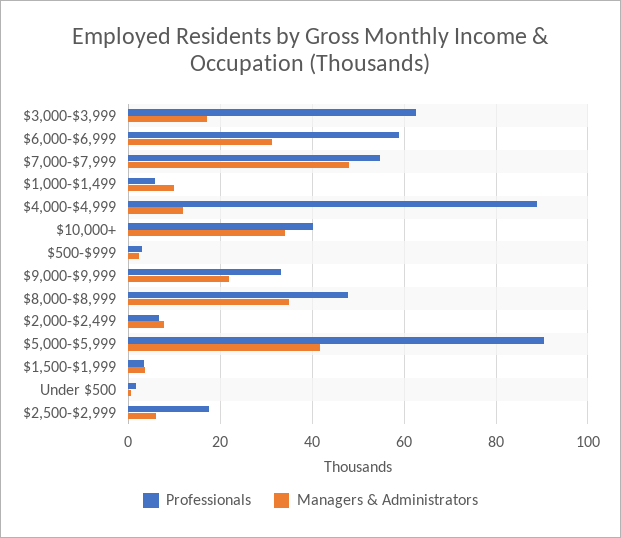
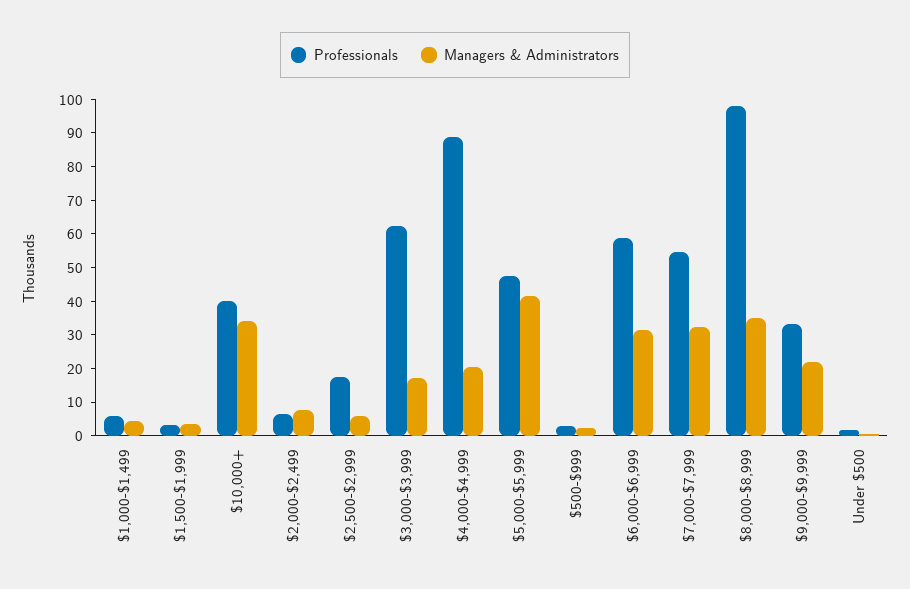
  {
    "Professionals": {
      "$3,000-$3,999": 62,
      "$6,000-$6,999": 58,
      "$7,000-$7,999": 54,
      "$1,000-$1,499": 6,
      "$4,000-$4,999": 88,
      "$10,000+": 40,
      "$500-$999": 2,
      "$9,000-$9,999": 34,
-     "$8,000-$8,999": 48,
+     "$8,000-$8,999": 97.5,
      "$2,000-$2,499": 6,
-     "$5,000-$5,999": 90,
+     "$5,000-$5,999": 47.5,
      "$1,500-$1,999": 4,
      "Under $500": 2,
      "$2,500-$2,999": 18
    },
    "Managers & Administrators": {
      "$3,000-$3,999": 18,
      "$6,000-$6,999": 32,
-     "$7,000-$7,999": 48,
+     "$7,000-$7,999": 32.5,
-     "$1,000-$1,499": 10,
+     "$1,000-$1,499": 5,
-     "$4,000-$4,999": 12,
+     "$4,000-$4,999": 20,
      "$10,000+": 34,
      "$500-$999": 2,
      "$9,000-$9,999": 22,
      "$8,000-$8,999": 36,
      "$2,000-$2,499": 8,
      "$5,000-$5,999": 42,
      "$1,500-$1,999": 4,
      "Under $500": 0,
      "$2,500-$2,999": 6
    }
  }

